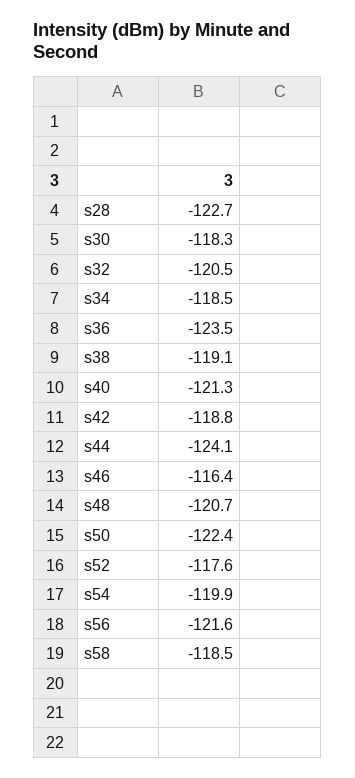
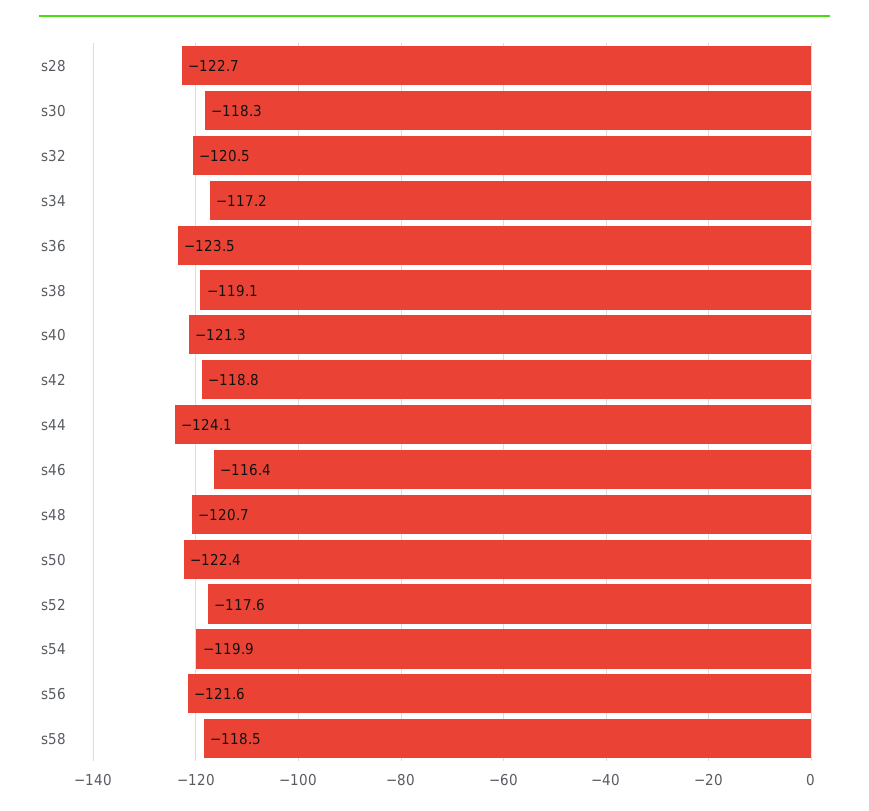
  {
    "s28": -122.7,
    "s30": -118.3,
    "s32": -120.5,
-   "s34": -118.5,
+   "s34": -117.2,
    "s36": -123.5,
    "s38": -119.1,
    "s40": -121.3,
    "s42": -118.8,
    "s44": -124.1,
    "s46": -116.4,
    "s48": -120.7,
    "s50": -122.4,
    "s52": -117.6,
    "s54": -119.9,
    "s56": -121.6,
    "s58": -118.5
  }

